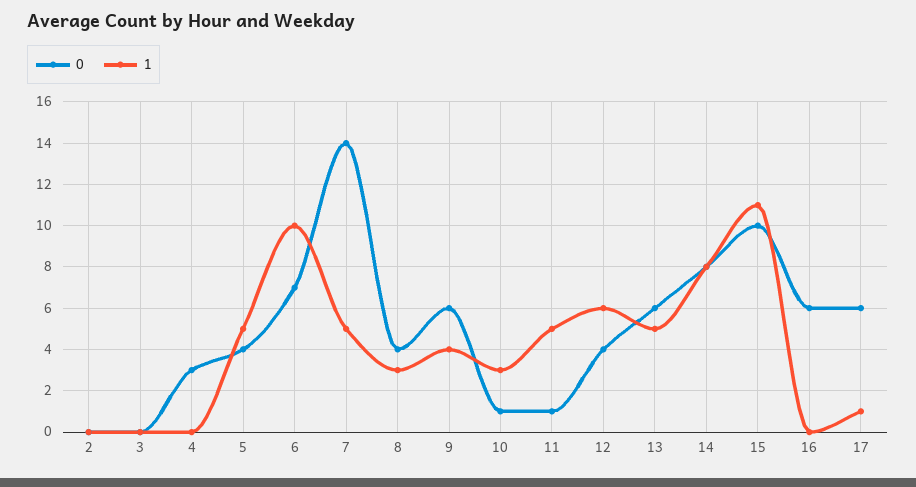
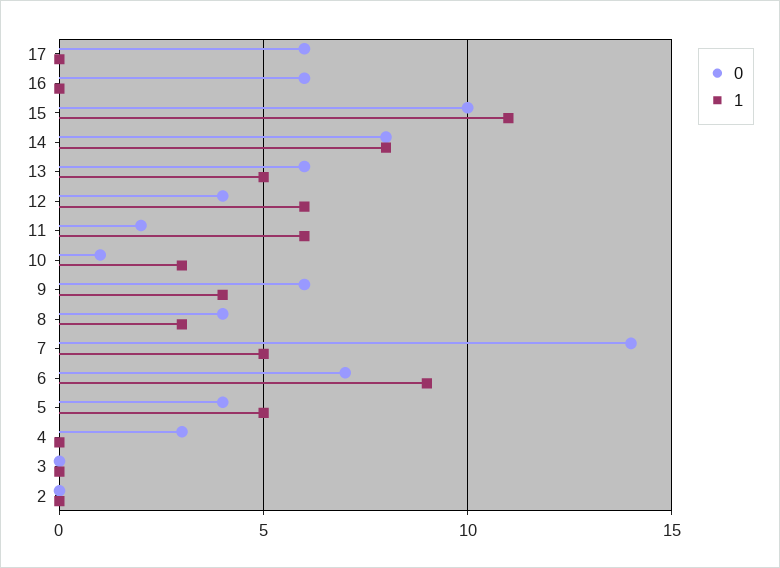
  {
    "0": {
      "2": 0,
      "3": 0,
      "4": 3,
      "5": 4,
      "6": 7,
      "7": 14,
      "8": 4,
      "9": 6,
      "10": 1,
-     "11": 1,
+     "11": 2,
      "12": 4,
      "13": 6,
      "14": 8,
      "15": 10,
      "16": 6,
      "17": 6
    },
    "1": {
      "2": 0,
      "3": 0,
      "4": 0,
      "5": 5,
-     "6": 10,
+     "6": 9,
      "7": 5,
      "8": 3,
      "9": 4,
      "10": 3,
-     "11": 5,
+     "11": 6,
      "12": 6,
      "13": 5,
      "14": 8,
      "15": 11,
      "16": 0,
-     "17": 1
+     "17": 0
    }
  }

